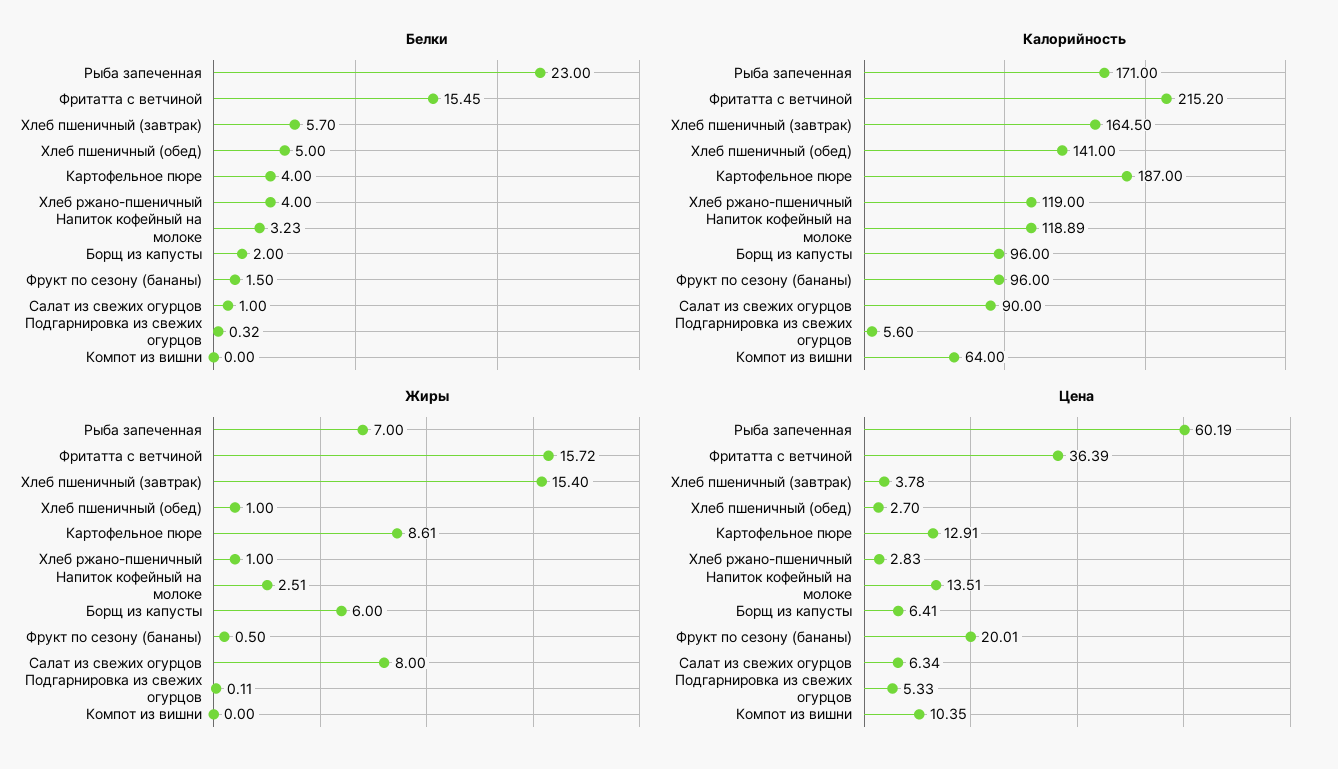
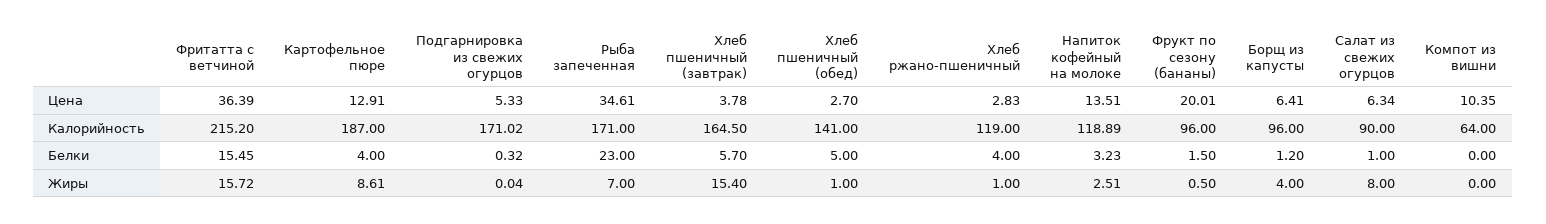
  {
    "Белки": {
      "Рыба запеченная": 23,
      "Фритатта с ветчиной": 15.45,
      "Хлеб пшеничный (завтрак)": 5.7,
      "Хлеб пшеничный (обед)": 5,
      "Картофельное пюре": 4,
      "Хлеб ржано-пшеничный": 4,
      "Напиток кофейный на молоке": 3.23,
-     "Борщ из капусты": 2,
+     "Борщ из капусты": 1.2,
      "Фрукт по сезону (бананы)": 1.5,
      "Салат из свежих огурцов": 1,
      "Подгарнировка из свежих огурцов": 0.32,
      "Компот из вишни": 0
    },
    "Калорийность": {
      "Рыба запеченная": 171,
      "Фритатта с ветчиной": 215.2,
      "Хлеб пшеничный (завтрак)": 164.5,
      "Хлеб пшеничный (обед)": 141,
      "Картофельное пюре": 187,
      "Хлеб ржано-пшеничный": 119,
      "Напиток кофейный на молоке": 118.89,
      "Борщ из капусты": 96,
      "Фрукт по сезону (бананы)": 96,
      "Салат из свежих огурцов": 90,
-     "Подгарнировка из свежих огурцов": 5.6,
+     "Подгарнировка из свежих огурцов": 171.02,
      "Компот из вишни": 64
    },
    "Жиры": {
      "Рыба запеченная": 7,
      "Фритатта с ветчиной": 15.72,
      "Хлеб пшеничный (завтрак)": 15.4,
      "Хлеб пшеничный (обед)": 1,
      "Картофельное пюре": 8.61,
      "Хлеб ржано-пшеничный": 1,
      "Напиток кофейный на молоке": 2.51,
-     "Борщ из капусты": 6,
+     "Борщ из капусты": 4,
      "Фрукт по сезону (бананы)": 0.5,
      "Салат из свежих огурцов": 8,
-     "Подгарнировка из свежих огурцов": 0.11,
+     "Подгарнировка из свежих огурцов": 0.04,
      "Компот из вишни": 0
    },
    "Цена": {
-     "Рыба запеченная": 60.19,
+     "Рыба запеченная": 34.61,
      "Фритатта с ветчиной": 36.39,
      "Хлеб пшеничный (завтрак)": 3.78,
      "Хлеб пшеничный (обед)": 2.7,
      "Картофельное пюре": 12.91,
      "Хлеб ржано-пшеничный": 2.83,
      "Напиток кофейный на молоке": 13.51,
      "Борщ из капусты": 6.41,
      "Фрукт по сезону (бананы)": 20.01,
      "Салат из свежих огурцов": 6.34,
      "Подгарнировка из свежих огурцов": 5.33,
      "Компот из вишни": 10.35
    }
  }

